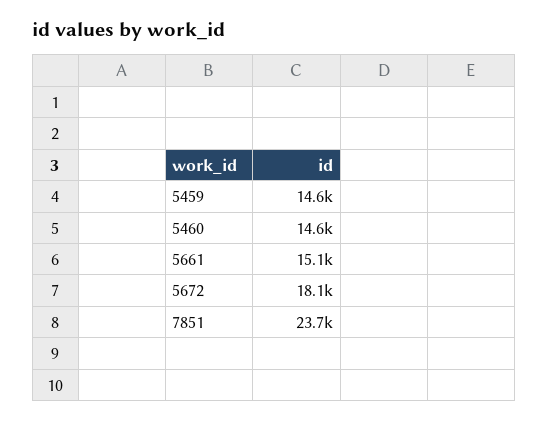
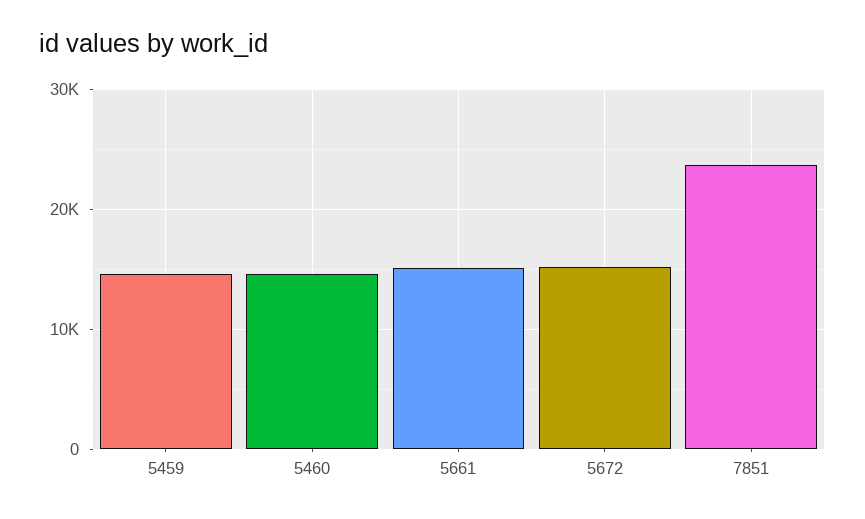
  {
    "5459": 14600,
    "5460": 14600,
    "5661": 15100,
-   "5672": 18100,
+   "5672": 15000,
    "7851": 23700
  }

